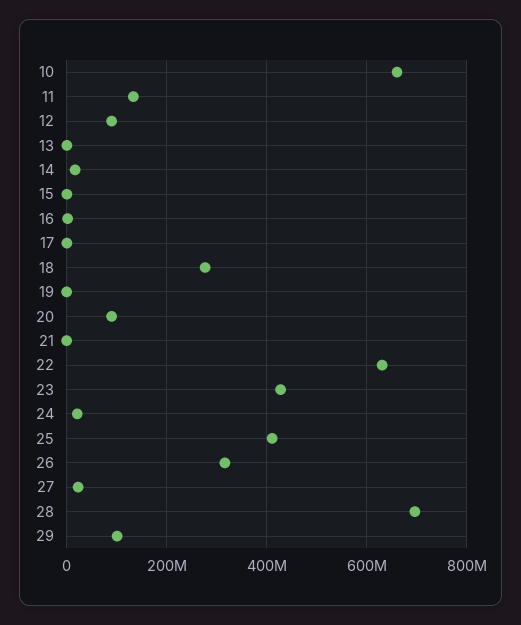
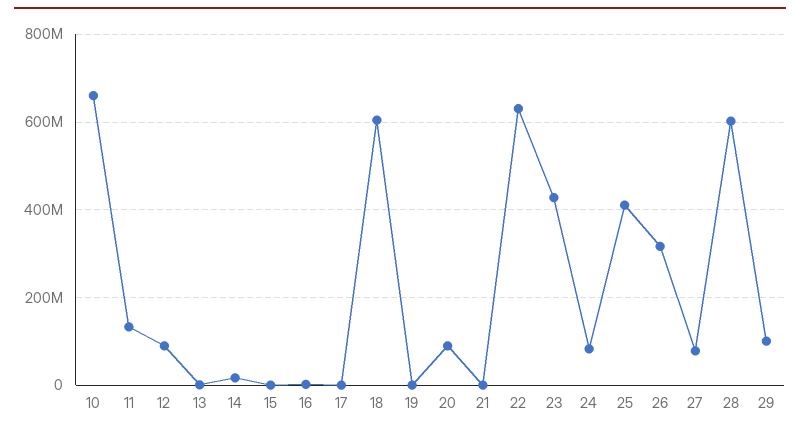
  {
    "10": 660000000,
    "11": 140000000,
    "12": 80000000,
    "13": 0,
    "14": 20000000,
    "15": 0,
    "16": 0,
    "17": 0,
-   "18": 280000000,
+   "18": 600000000,
    "19": 0,
    "20": 80000000,
    "21": 0,
    "22": 640000000,
    "23": 420000000,
-   "24": 20000000,
+   "24": 80000000,
    "25": 420000000,
    "26": 320000000,
-   "27": 20000000,
+   "27": 80000000,
-   "28": 700000000,
+   "28": 600000000,
    "29": 100000000
  }

